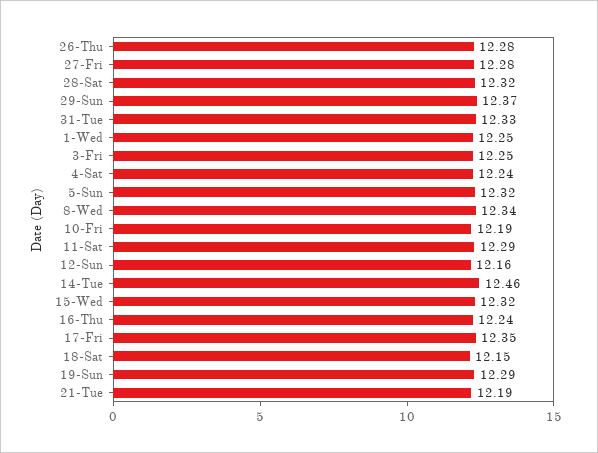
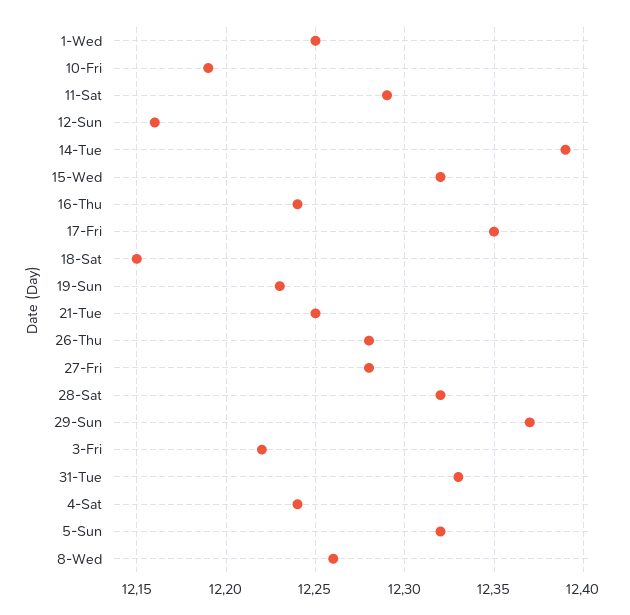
  {
    "26-Thu": 12.28,
    "27-Fri": 12.28,
    "28-Sat": 12.32,
    "29-Sun": 12.37,
    "31-Tue": 12.33,
    "1-Wed": 12.25,
-   "3-Fri": 12.25,
+   "3-Fri": 12.22,
    "4-Sat": 12.24,
    "5-Sun": 12.32,
-   "8-Wed": 12.34,
+   "8-Wed": 12.26,
    "10-Fri": 12.19,
    "11-Sat": 12.29,
    "12-Sun": 12.16,
-   "14-Tue": 12.46,
+   "14-Tue": 12.39,
    "15-Wed": 12.32,
    "16-Thu": 12.24,
    "17-Fri": 12.35,
    "18-Sat": 12.15,
-   "19-Sun": 12.29,
+   "19-Sun": 12.23,
-   "21-Tue": 12.19
+   "21-Tue": 12.25
  }

